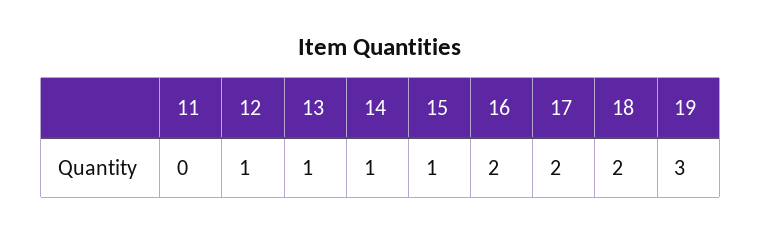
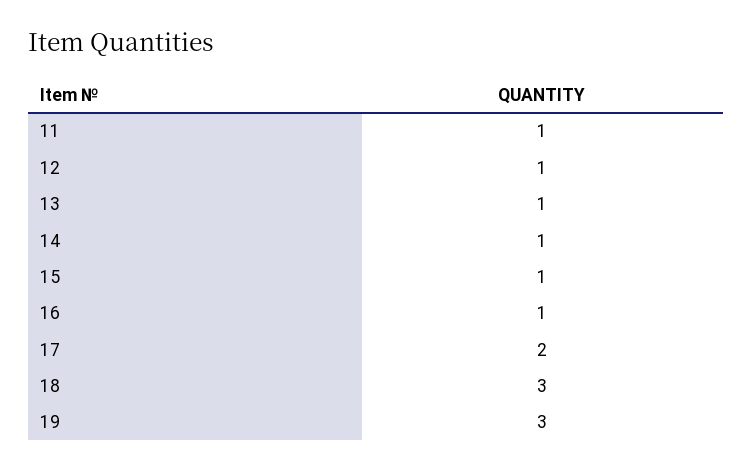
  {
-   "11": 0,
+   "11": 1,
    "12": 1,
    "13": 1,
    "14": 1,
    "15": 1,
-   "16": 2,
+   "16": 1,
    "17": 2,
-   "18": 2,
+   "18": 3,
    "19": 3
  }

